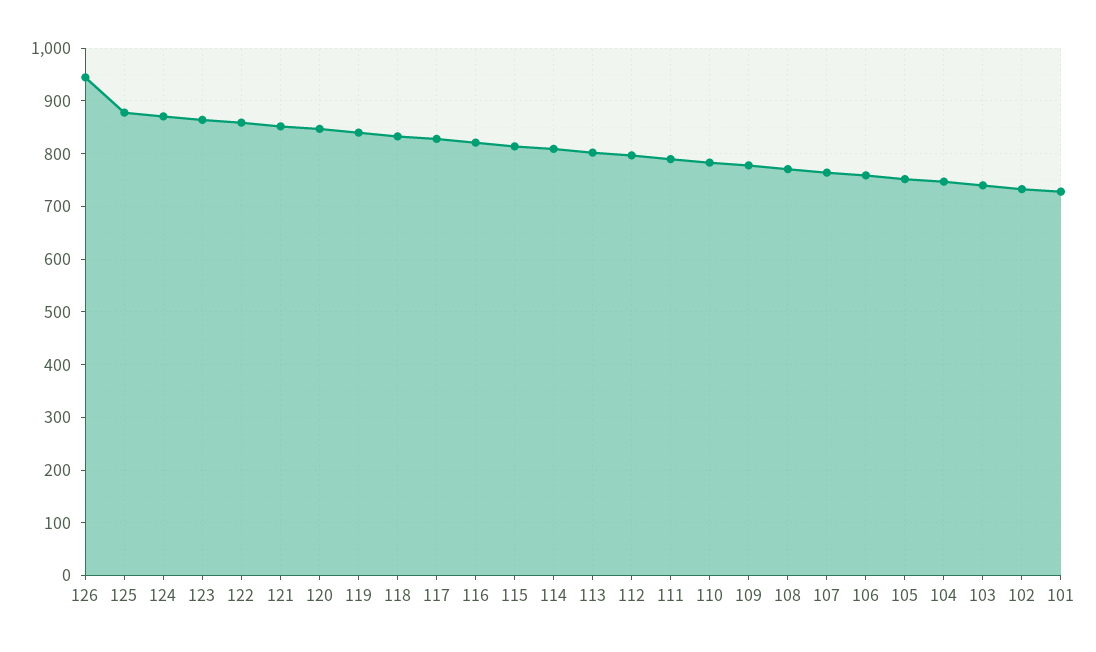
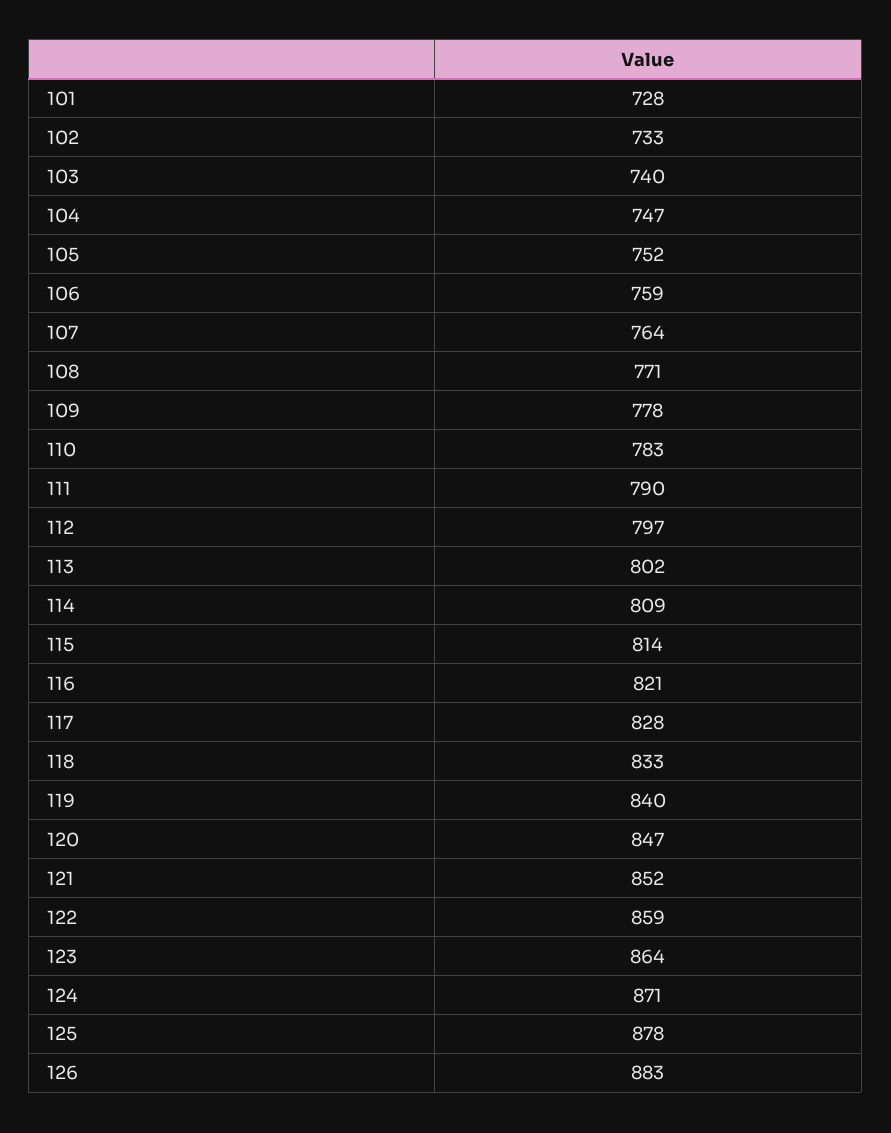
  {
-   "126": 940,
+   "126": 883,
    "125": 878,
    "124": 871,
    "123": 864,
    "122": 859,
    "121": 852,
    "120": 847,
    "119": 840,
    "118": 833,
    "117": 828,
    "116": 821,
    "115": 814,
    "114": 809,
    "113": 802,
    "112": 797,
    "111": 790,
    "110": 783,
    "109": 778,
    "108": 771,
    "107": 764,
    "106": 759,
    "105": 752,
    "104": 747,
    "103": 740,
    "102": 733,
    "101": 728
  }

